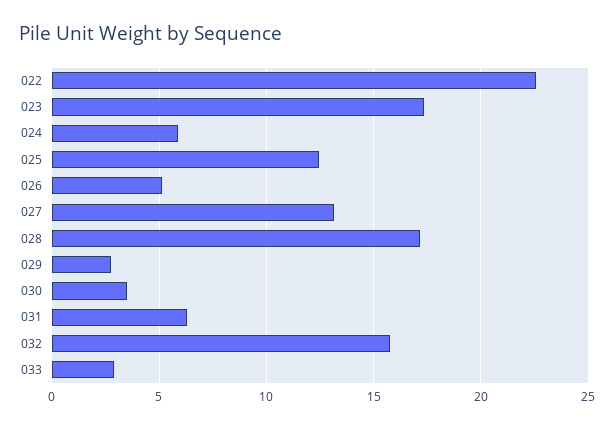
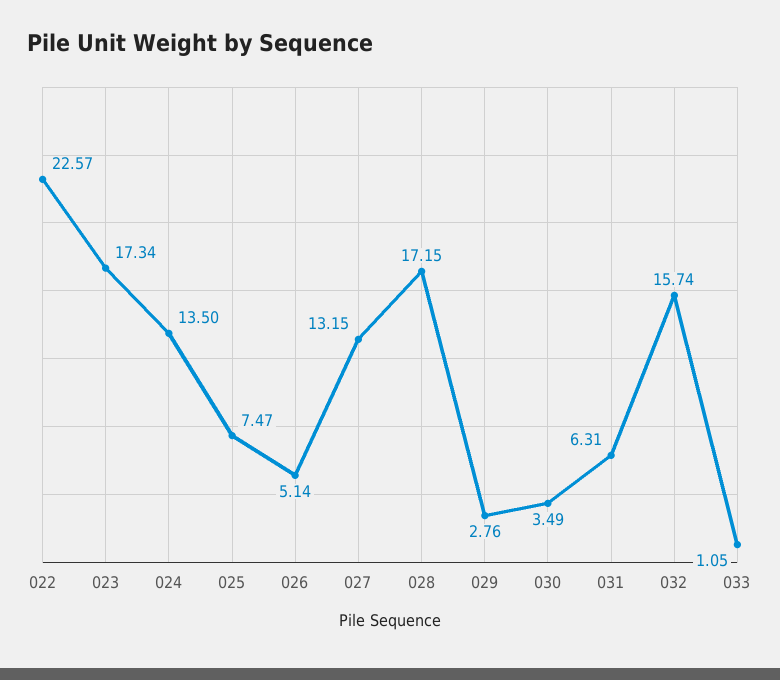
  {
    "022": 22.57,
    "023": 17.34,
-   "024": 6,
+   "024": 13.5,
-   "025": 12.5,
+   "025": 7.47,
    "026": 5.14,
    "027": 13.15,
    "028": 17.15,
    "029": 2.76,
    "030": 3.49,
    "031": 6.31,
    "032": 15.74,
-   "033": 3
+   "033": 1.05
  }

